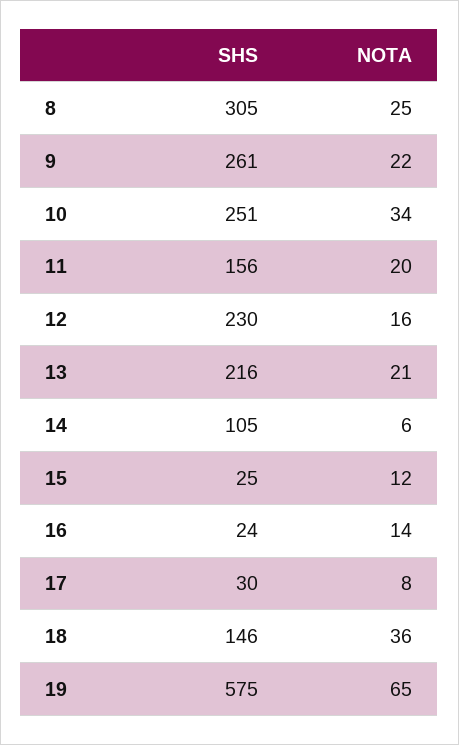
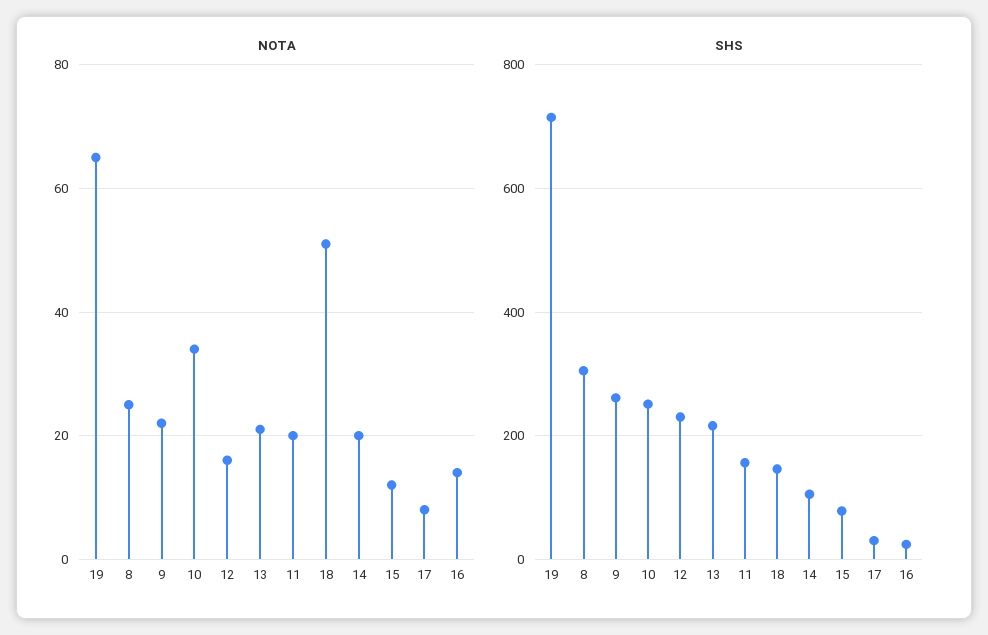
  {
    "SHS": {
      "8": 305,
      "9": 261,
      "10": 251,
      "11": 156,
      "12": 230,
      "13": 216,
      "14": 105,
-     "15": 25,
+     "15": 80,
      "16": 24,
      "17": 30,
      "18": 146,
-     "19": 575
+     "19": 720
    },
    "NOTA": {
      "8": 25,
      "9": 22,
      "10": 34,
      "11": 20,
      "12": 16,
      "13": 21,
-     "14": 6,
+     "14": 20,
      "15": 12,
      "16": 14,
      "17": 8,
-     "18": 36,
+     "18": 50,
      "19": 65
    }
  }

